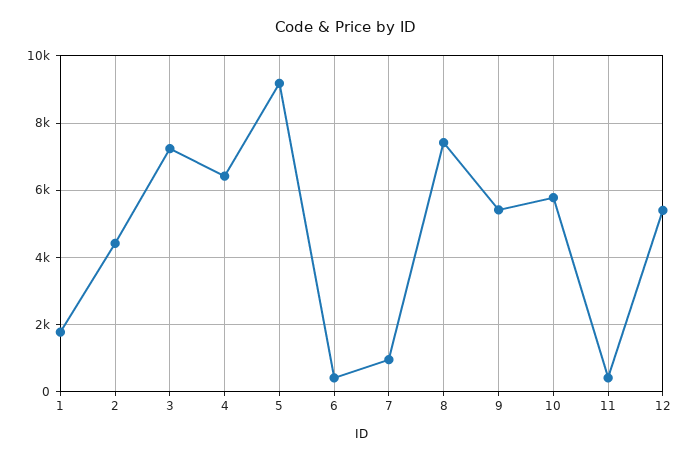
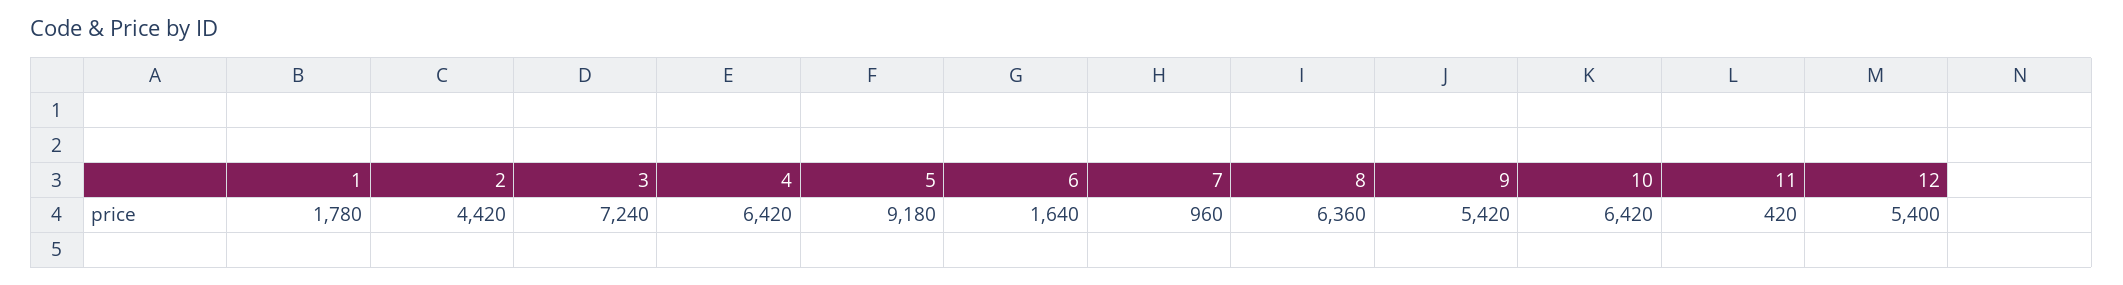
  {
    "1": 1780,
    "2": 4420,
    "3": 7240,
    "4": 6420,
    "5": 9180,
-   "6": 400,
+   "6": 1640,
    "7": 960,
-   "8": 7400,
+   "8": 6360,
    "9": 5420,
-   "10": 5800,
+   "10": 6420,
    "11": 420,
    "12": 5400
  }

